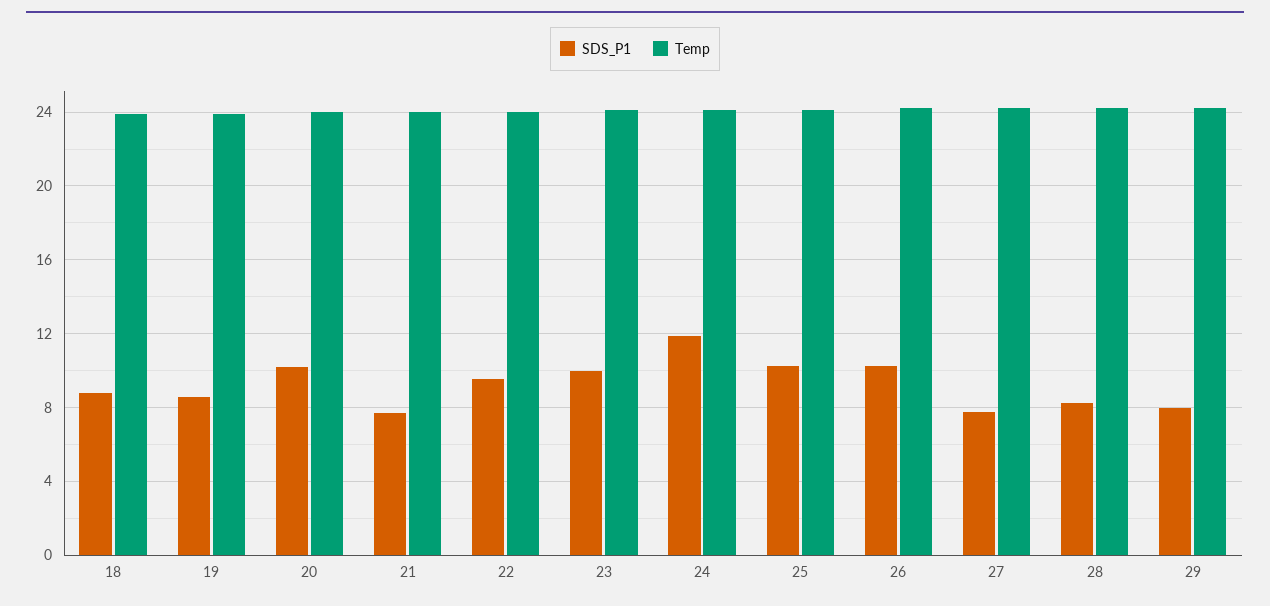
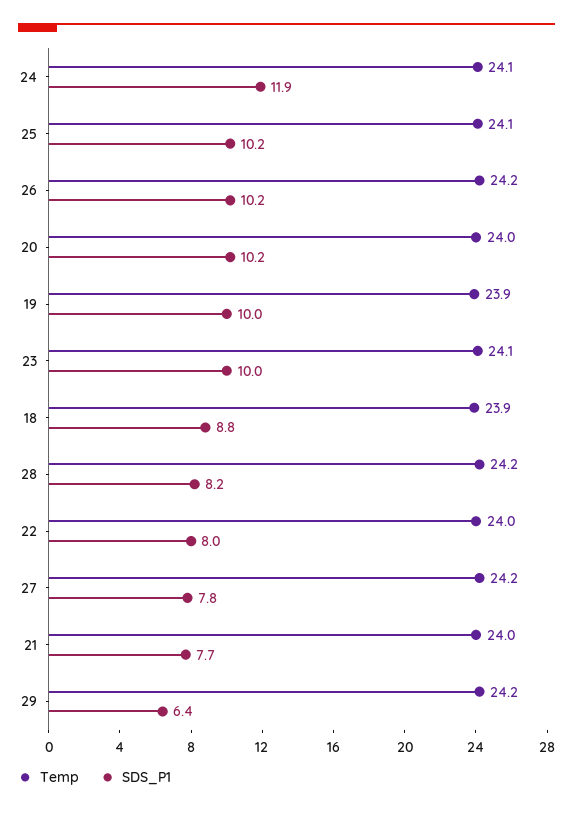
  {
    "SDS_P1": {
      "18": 8.8,
-     "19": 8.5,
+     "19": 10,
      "20": 10.2,
      "21": 7.7,
-     "22": 9.5,
+     "22": 8,
      "23": 10,
      "24": 11.9,
      "25": 10.2,
      "26": 10.2,
      "27": 7.8,
      "28": 8.2,
-     "29": 8
+     "29": 6.4
    },
    "Temp": {
      "18": 23.9,
      "19": 23.9,
      "20": 24,
      "21": 24,
      "22": 24,
      "23": 24.1,
      "24": 24.1,
      "25": 24.1,
      "26": 24.2,
      "27": 24.2,
      "28": 24.2,
      "29": 24.2
    }
  }

